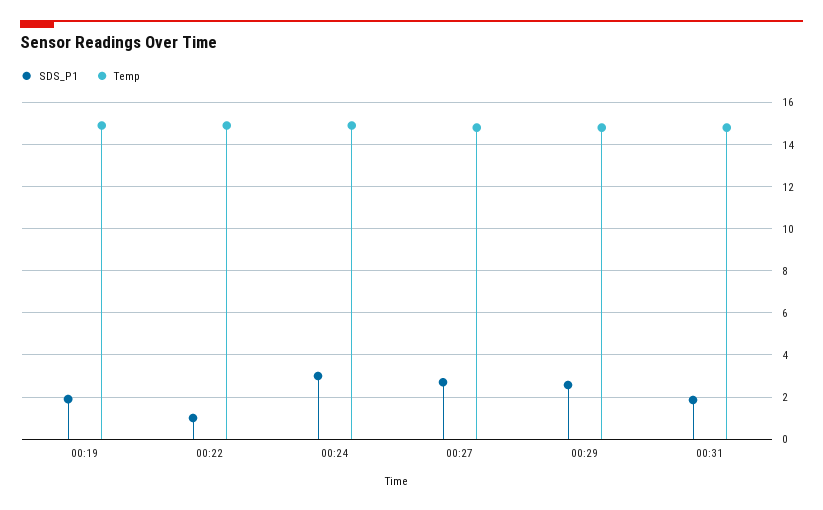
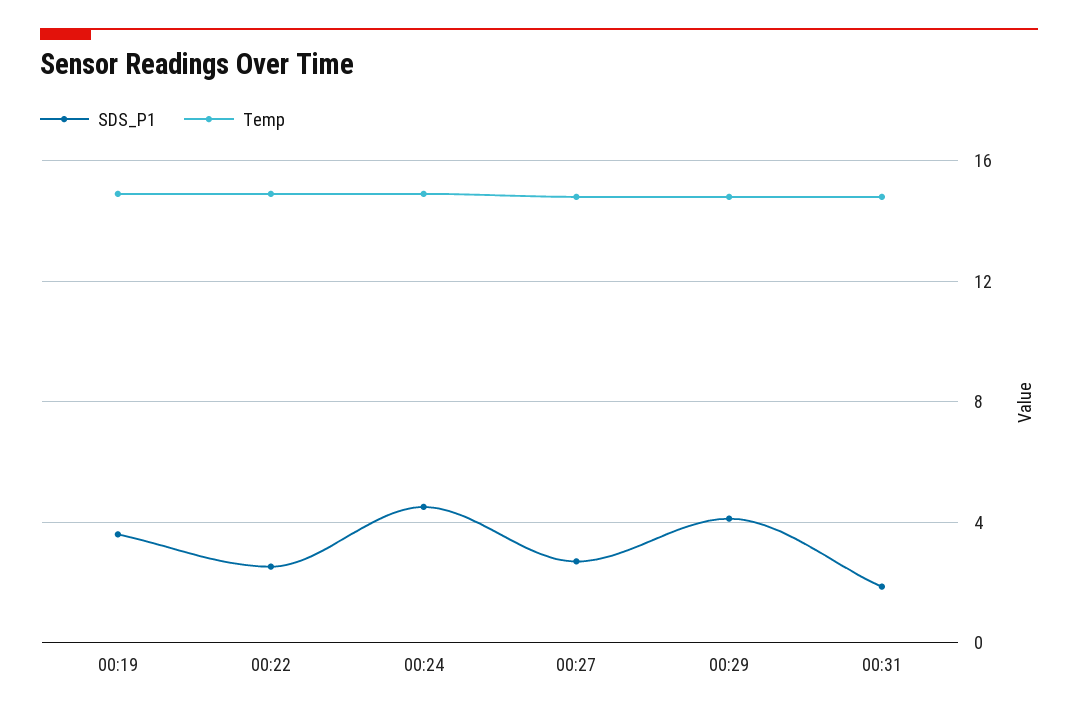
  {
    "SDS_P1": {
-     "00:19": 2,
+     "00:19": 3.5,
-     "00:22": 1,
+     "00:22": 2.5,
-     "00:24": 3,
+     "00:24": 4.5,
      "00:27": 2.5,
-     "00:29": 2.5,
+     "00:29": 4,
      "00:31": 2
    },
    "Temp": {
      "00:19": 15,
      "00:22": 15,
      "00:24": 15,
      "00:27": 15,
      "00:29": 15,
      "00:31": 15
    }
  }

